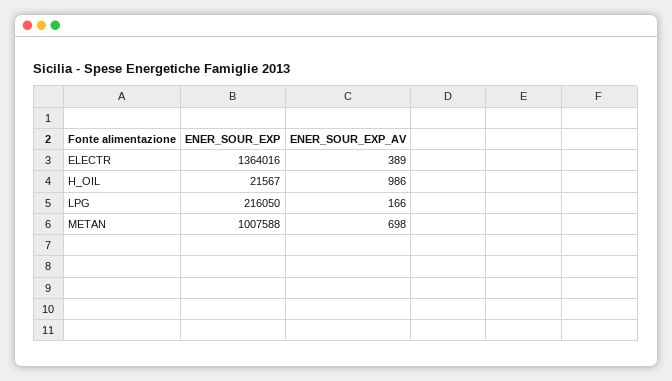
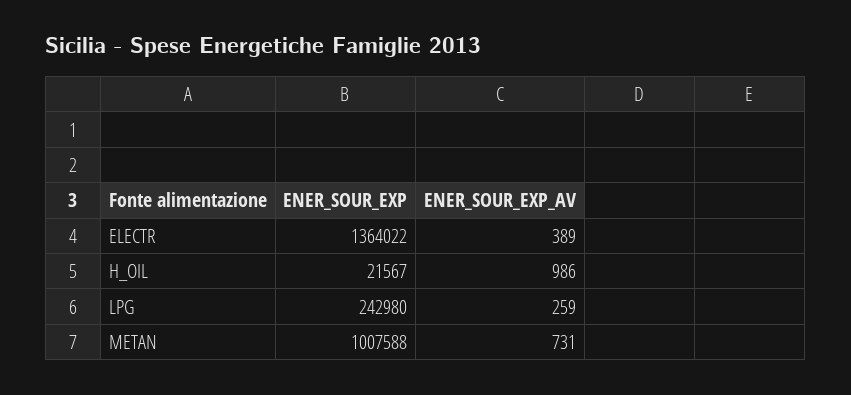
  {
    "ENER_SOUR_EXP": {
-     "ELECTR": 1364016,
+     "ELECTR": 1364022,
      "H_OIL": 21567,
-     "LPG": 216050,
+     "LPG": 242980,
      "METAN": 1007588
    },
    "ENER_SOUR_EXP_AV": {
      "ELECTR": 389,
      "H_OIL": 986,
-     "LPG": 166,
+     "LPG": 259,
-     "METAN": 698
+     "METAN": 731
    }
  }

